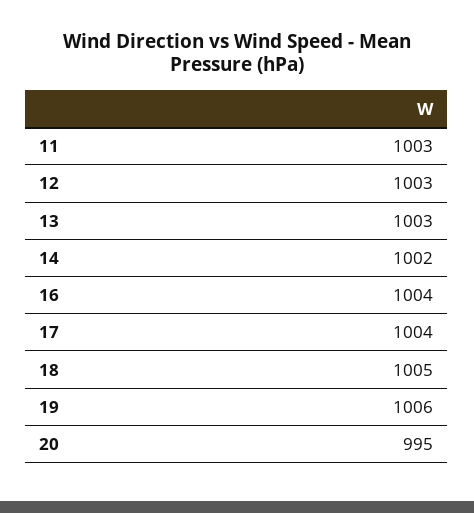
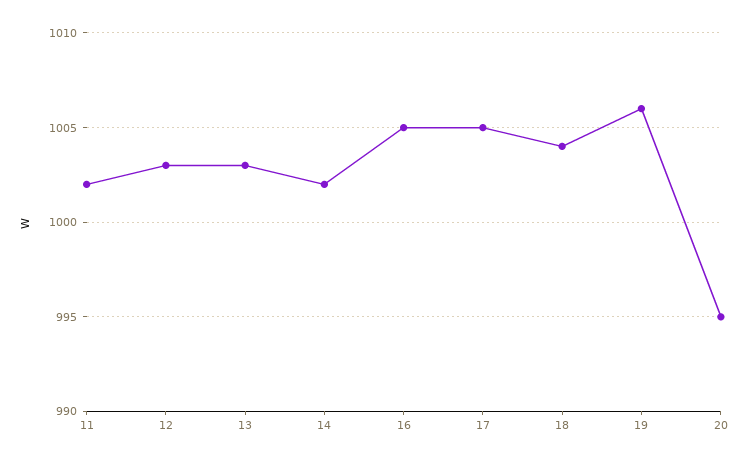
  {
-   "11": 1003,
+   "11": 1002,
    "12": 1003,
    "13": 1003,
    "14": 1002,
-   "16": 1004,
+   "16": 1005,
-   "17": 1004,
+   "17": 1005,
-   "18": 1005,
+   "18": 1004,
    "19": 1006,
    "20": 995
  }

